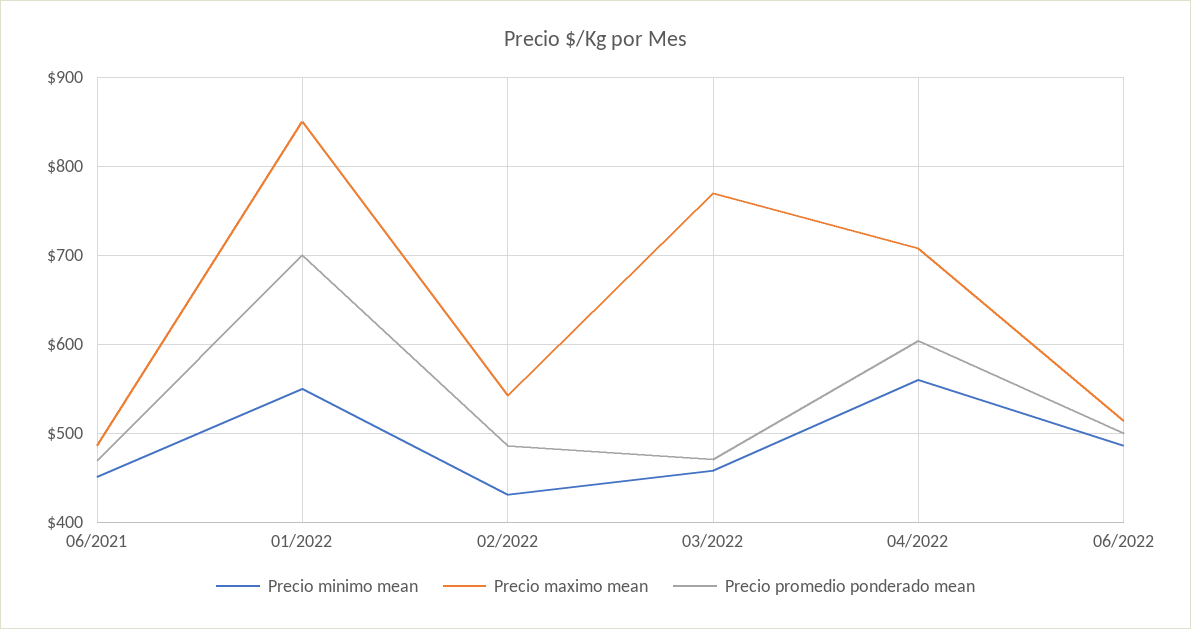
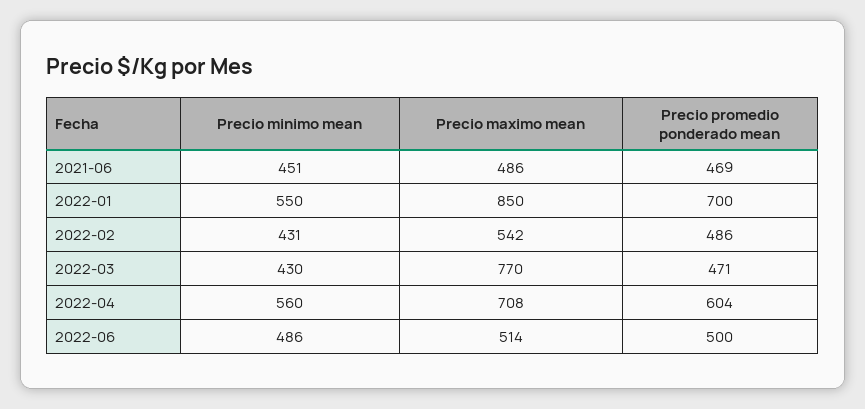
  {
    "Precio minimo mean": {
      "06/2021": 451,
      "01/2022": 550,
      "02/2022": 431,
-     "03/2022": 460,
+     "03/2022": 430,
      "04/2022": 560,
      "06/2022": 486
    },
    "Precio maximo mean": {
      "06/2021": 486,
      "01/2022": 850,
      "02/2022": 542,
      "03/2022": 770,
      "04/2022": 708,
      "06/2022": 514
    },
    "Precio promedio ponderado mean": {
      "06/2021": 469,
      "01/2022": 700,
      "02/2022": 486,
      "03/2022": 471,
      "04/2022": 604,
      "06/2022": 500
    }
  }

